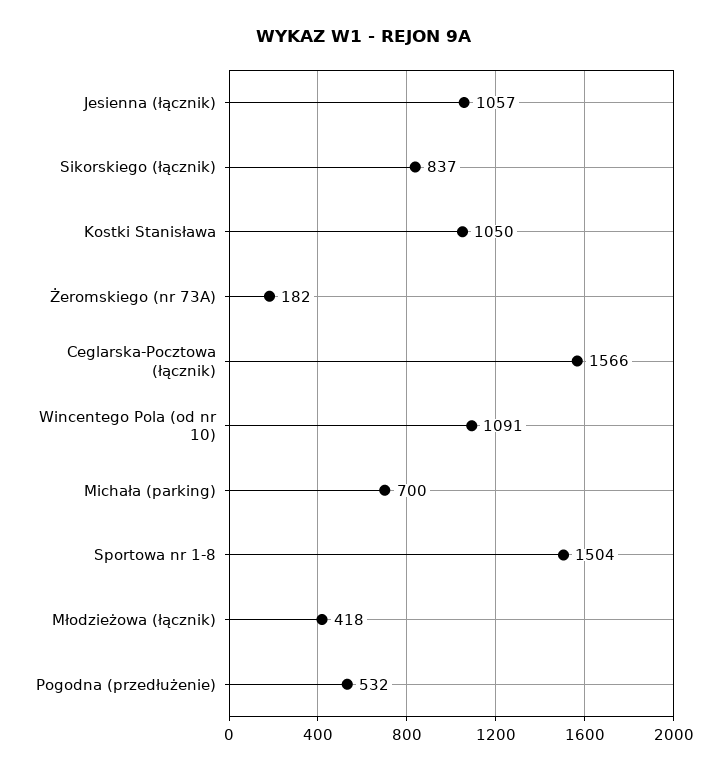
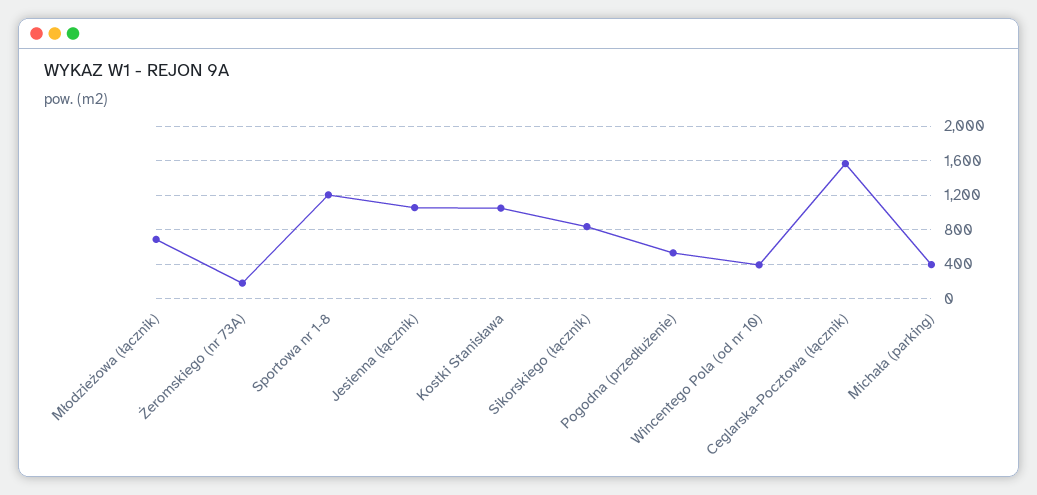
  {
    "Jesienna (łącznik)": 1057,
    "Sikorskiego (łącznik)": 837,
    "Kostki Stanisława": 1050,
    "Żeromskiego (nr 73A)": 182,
    "Ceglarska-Pocztowa (łącznik)": 1566,
-   "Wincentego Pola (od nr 10)": 1091,
+   "Wincentego Pola (od nr 10)": 400,
-   "Michała (parking)": 700,
+   "Michała (parking)": 400,
-   "Sportowa nr 1-8": 1504,
+   "Sportowa nr 1-8": 1200,
-   "Młodzieżowa (łącznik)": 418,
+   "Młodzieżowa (łącznik)": 700,
    "Pogodna (przedłużenie)": 532
  }

